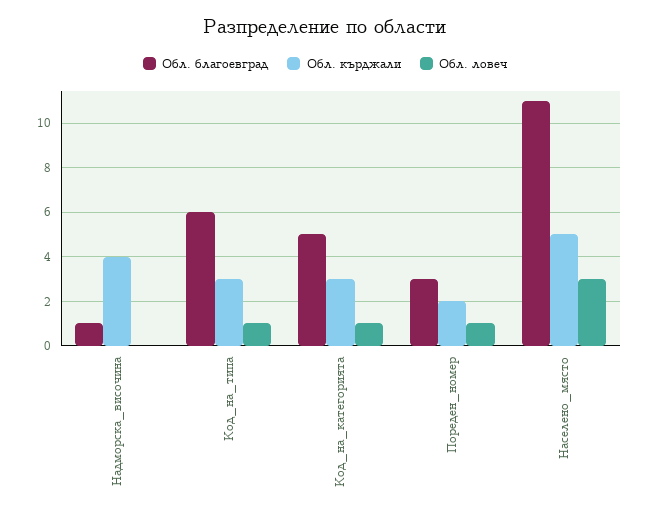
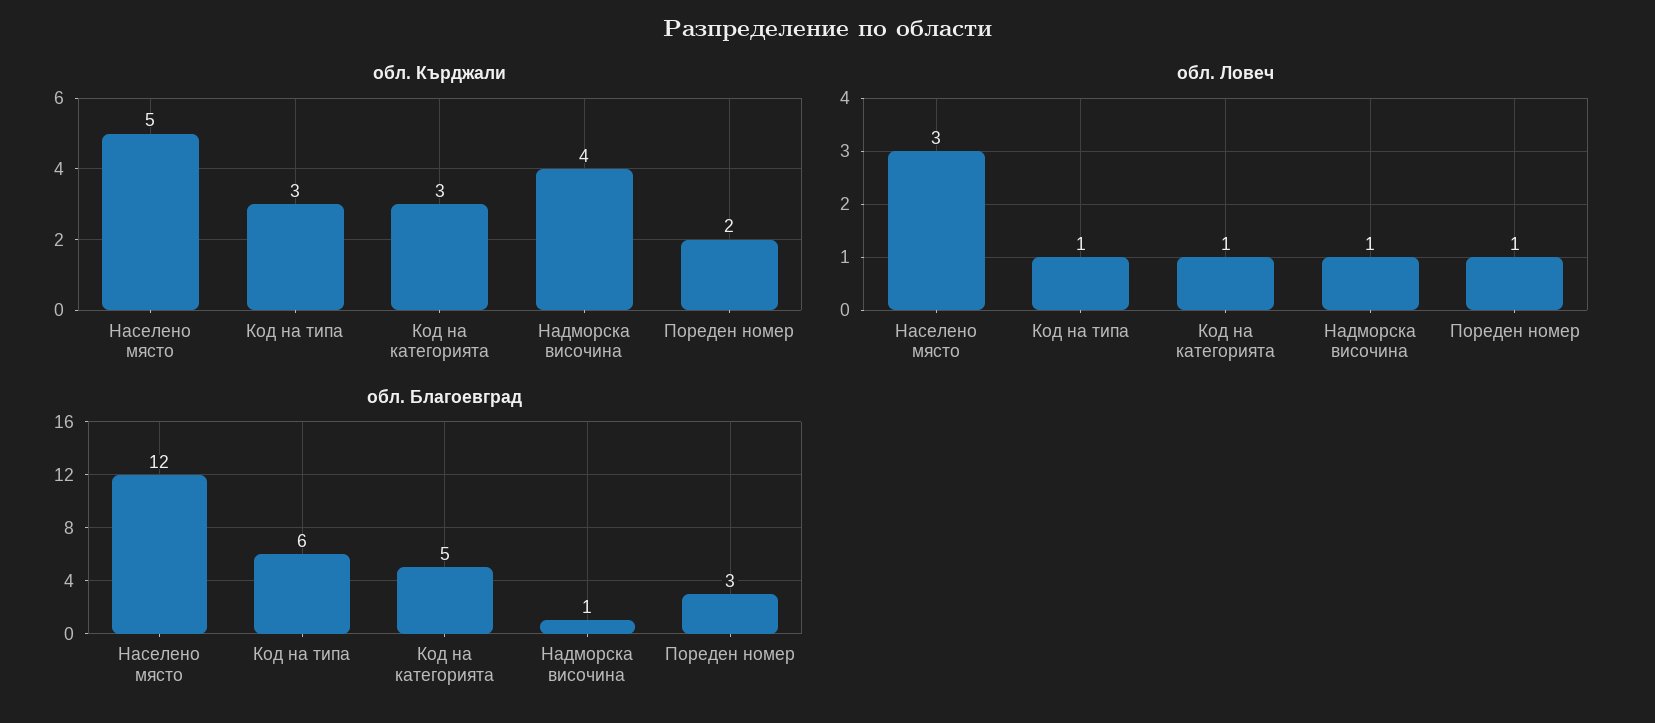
  {
    "Обл. благоевград": {
      "Надморска_височина": 1,
      "Код_на_типа": 6,
      "Код_на_категорията": 5,
      "Пореден_номер": 3,
-     "Населено_място": 11
+     "Населено_място": 12
    },
    "Обл. кърджали": {
      "Надморска_височина": 4,
      "Код_на_типа": 3,
      "Код_на_категорията": 3,
      "Пореден_номер": 2,
      "Населено_място": 5
    },
    "Обл. ловеч": {
-     "Надморска_височина": 0,
+     "Надморска_височина": 1,
      "Код_на_типа": 1,
      "Код_на_категорията": 1,
      "Пореден_номер": 1,
      "Населено_място": 3
    }
  }

